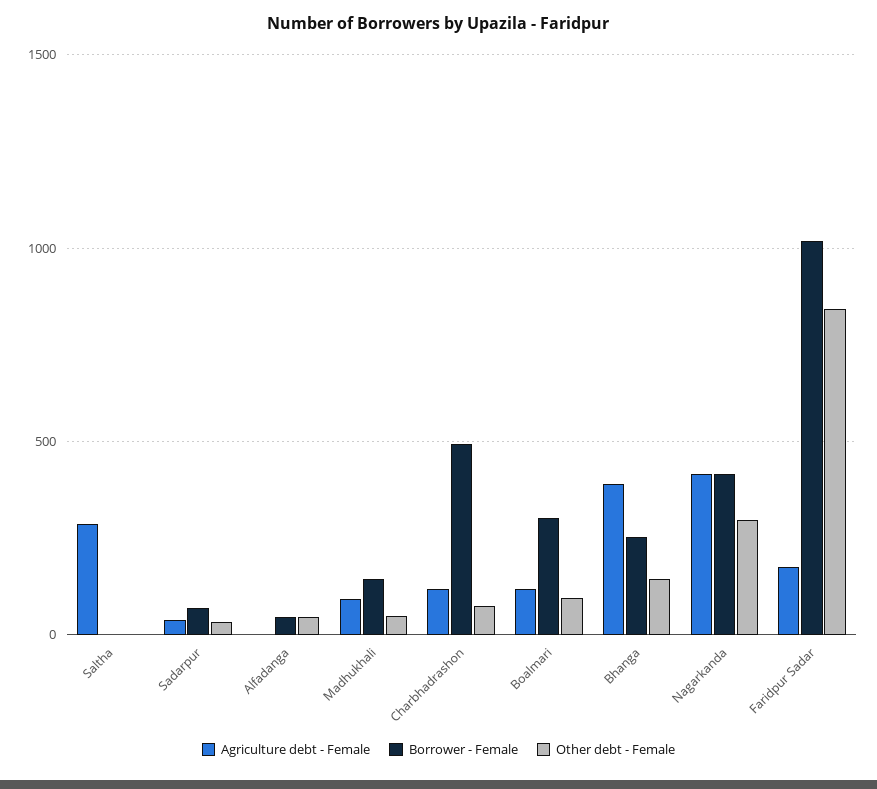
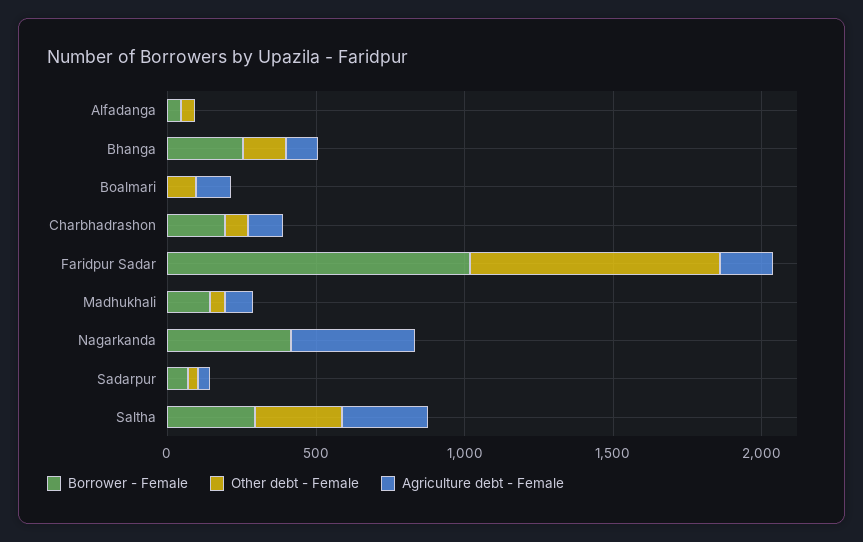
  {
    "Agriculture debt - Female": {
      "Saltha": 300,
      "Sadarpur": 50,
      "Alfadanga": 0,
      "Madhukhali": 100,
      "Charbhadrashon": 100,
      "Boalmari": 100,
-     "Bhanga": 400,
+     "Bhanga": 100,
      "Nagarkanda": 400,
      "Faridpur Sadar": 200
    },
    "Borrower - Female": {
-     "Saltha": 0,
+     "Saltha": 300,
      "Sadarpur": 50,
      "Alfadanga": 50,
      "Madhukhali": 150,
-     "Charbhadrashon": 500,
+     "Charbhadrashon": 200,
-     "Boalmari": 300,
+     "Boalmari": 0,
      "Bhanga": 250,
      "Nagarkanda": 400,
      "Faridpur Sadar": 1000
    },
    "Other debt - Female": {
-     "Saltha": 0,
+     "Saltha": 300,
      "Sadarpur": 50,
      "Alfadanga": 50,
      "Madhukhali": 50,
      "Charbhadrashon": 100,
      "Boalmari": 100,
      "Bhanga": 150,
-     "Nagarkanda": 300,
+     "Nagarkanda": 0,
      "Faridpur Sadar": 850
    }
  }

